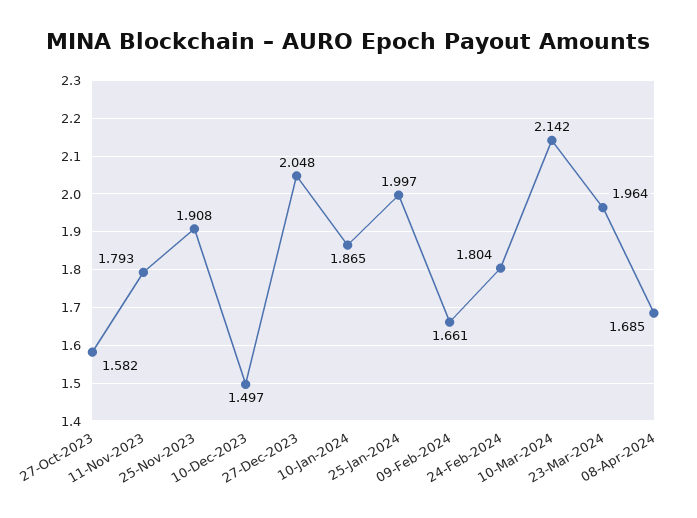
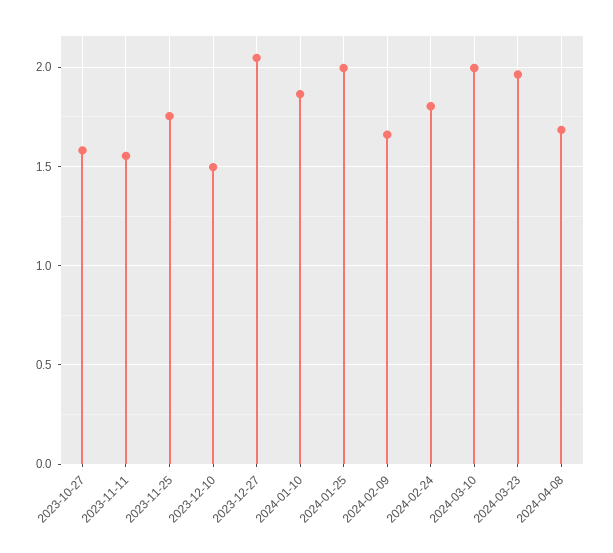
  {
    "27-Oct-2023": 1.582,
-   "11-Nov-2023": 1.793,
+   "11-Nov-2023": 1.55,
-   "25-Nov-2023": 1.908,
+   "25-Nov-2023": 1.75,
    "10-Dec-2023": 1.497,
    "27-Dec-2023": 2.048,
    "10-Jan-2024": 1.865,
    "25-Jan-2024": 1.997,
    "09-Feb-2024": 1.661,
    "24-Feb-2024": 1.804,
-   "10-Mar-2024": 2.142,
+   "10-Mar-2024": 2,
    "23-Mar-2024": 1.964,
    "08-Apr-2024": 1.685
  }

